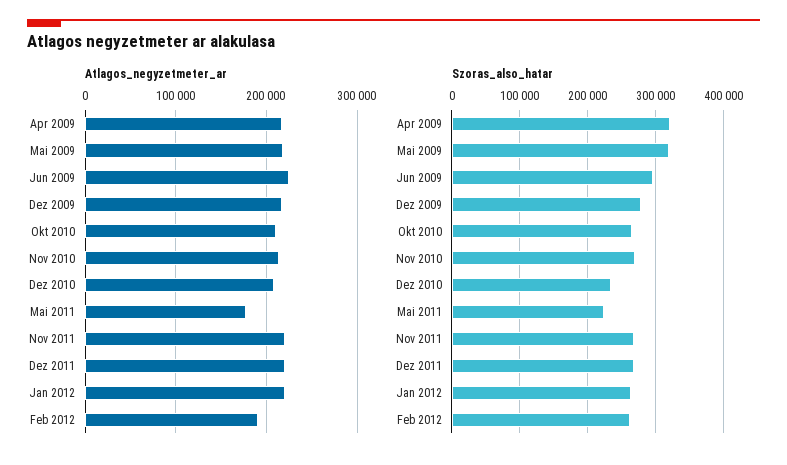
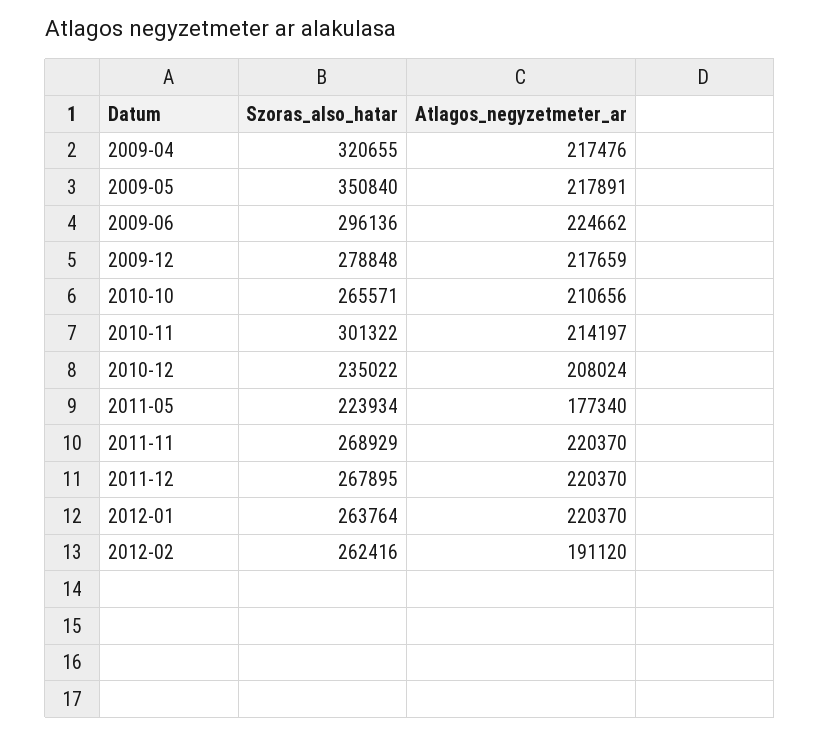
  {
    "Atlagos_negyzetmeter_ar": {
      "Apr 2009": 217476,
      "Mai 2009": 217891,
      "Jun 2009": 224662,
      "Dez 2009": 217659,
      "Okt 2010": 210656,
      "Nov 2010": 214197,
      "Dez 2010": 208024,
      "Mai 2011": 177340,
      "Nov 2011": 220370,
      "Dez 2011": 220370,
      "Jan 2012": 220370,
      "Feb 2012": 191120
    },
    "Szoras_also_hatar": {
      "Apr 2009": 320655,
-     "Mai 2009": 320000,
+     "Mai 2009": 350840,
      "Jun 2009": 296136,
      "Dez 2009": 278848,
      "Okt 2010": 265571,
-     "Nov 2010": 270000,
+     "Nov 2010": 301322,
      "Dez 2010": 235022,
      "Mai 2011": 223934,
      "Nov 2011": 268929,
      "Dez 2011": 267895,
      "Jan 2012": 263764,
      "Feb 2012": 262416
    }
  }

